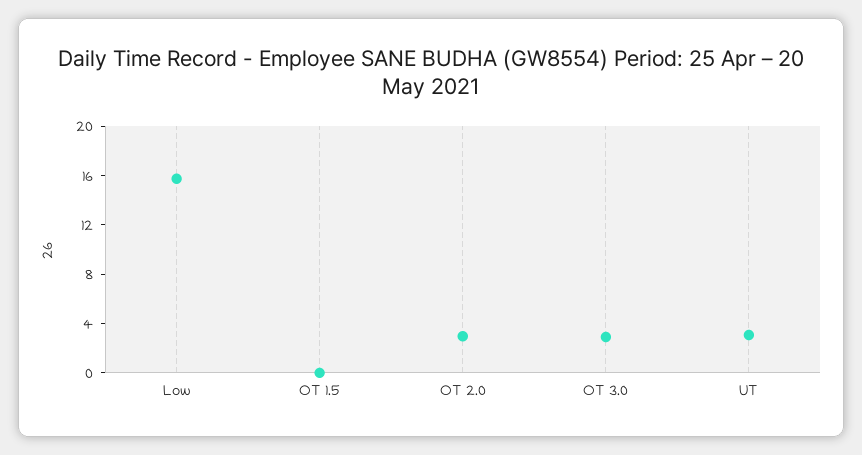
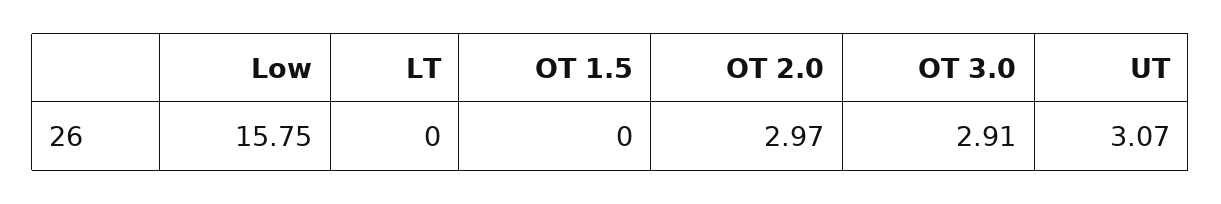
  {
    "Low": 15.75,
    "OT 1.5": 0,
    "OT 2.0": 2.97,
    "OT 3.0": 2.91,
-   "UT": 3.07
+   "UT": 3.07,
+   "LT": 0
  }

